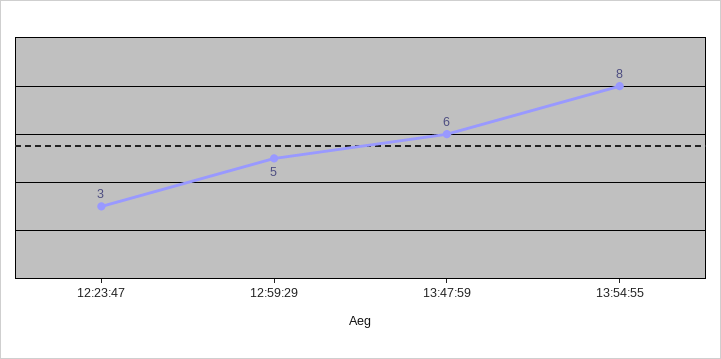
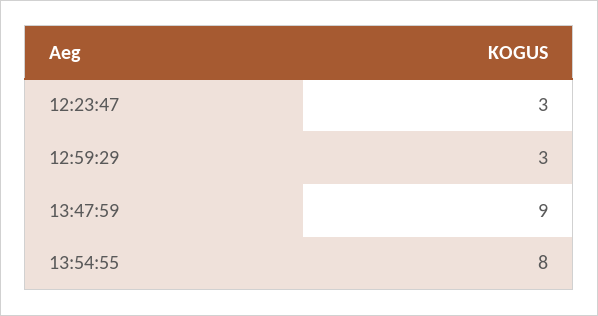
  {
    "12:23:47": 3,
-   "12:59:29": 5,
+   "12:59:29": 3,
-   "13:47:59": 6,
+   "13:47:59": 9,
    "13:54:55": 8
  }

